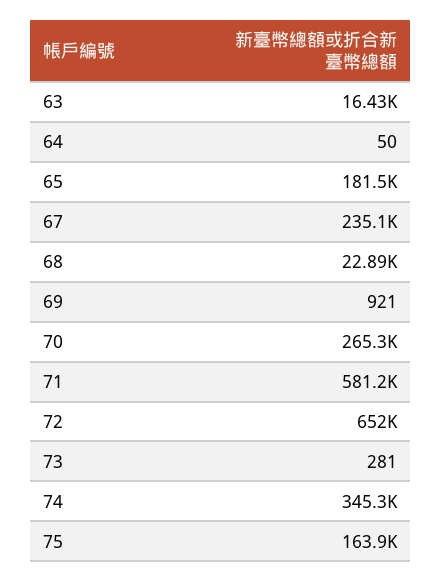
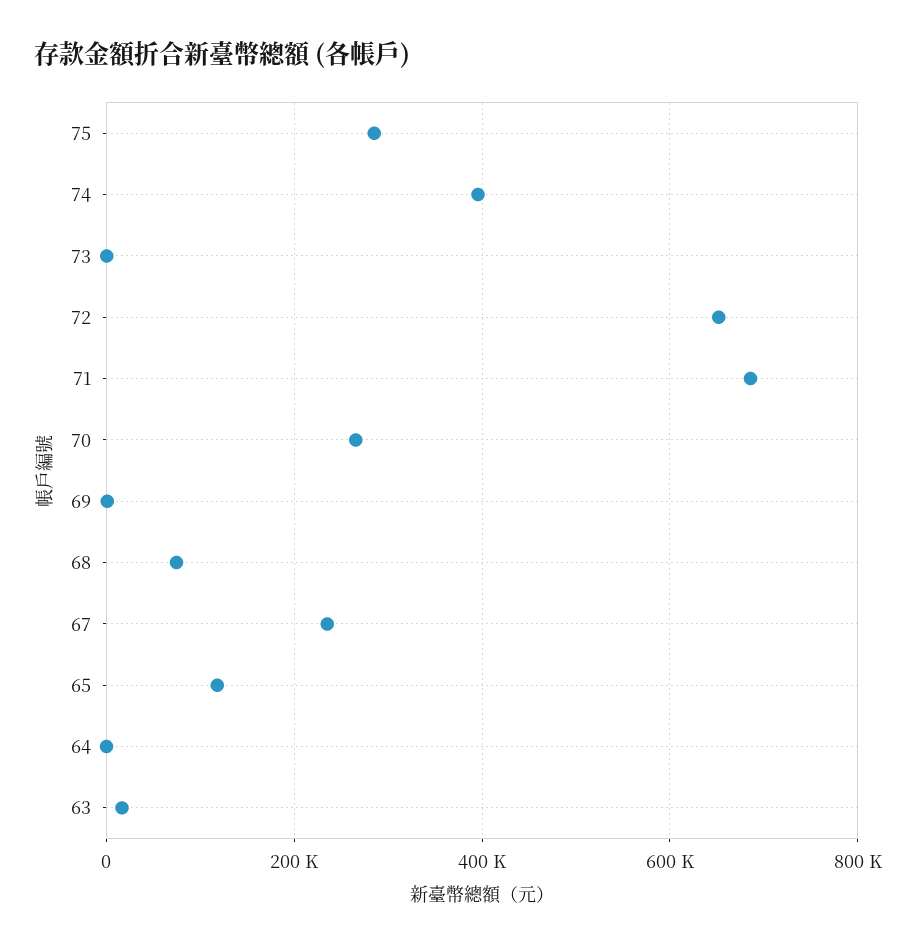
  {
    "63": 16430,
    "64": 50,
-   "65": 181500,
+   "65": 120000,
    "67": 235100,
-   "68": 22890,
+   "68": 80000,
    "69": 921,
    "70": 265300,
-   "71": 581200,
+   "71": 680000,
    "72": 652000,
    "73": 281,
-   "74": 345300,
+   "74": 400000,
-   "75": 163900
+   "75": 280000
  }

